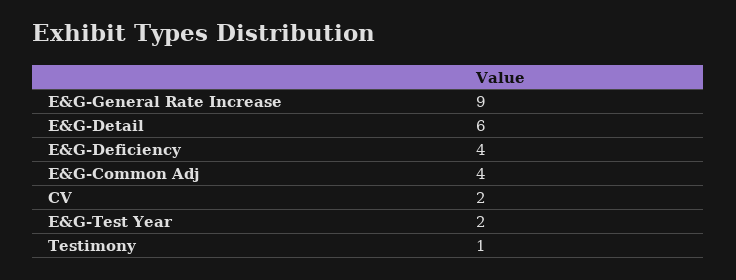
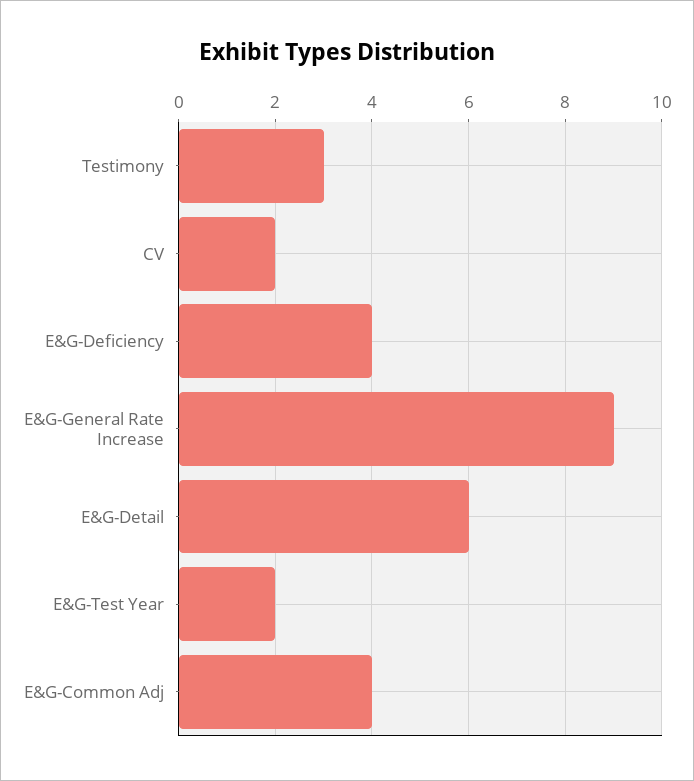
  {
    "E&G-General Rate Increase": 9,
    "E&G-Detail": 6,
    "E&G-Deficiency": 4,
    "E&G-Common Adj": 4,
    "CV": 2,
    "E&G-Test Year": 2,
-   "Testimony": 1
+   "Testimony": 3
  }

